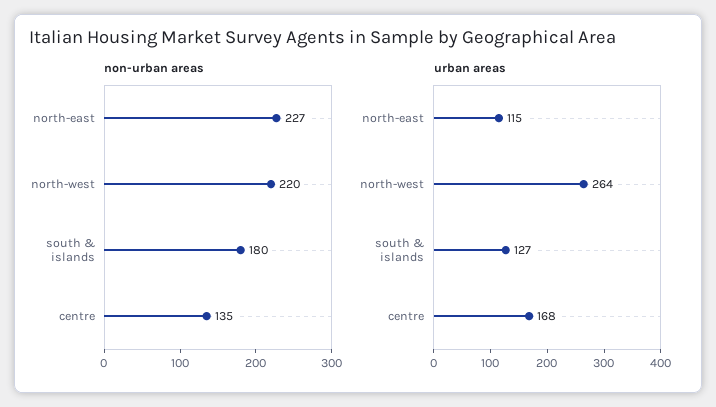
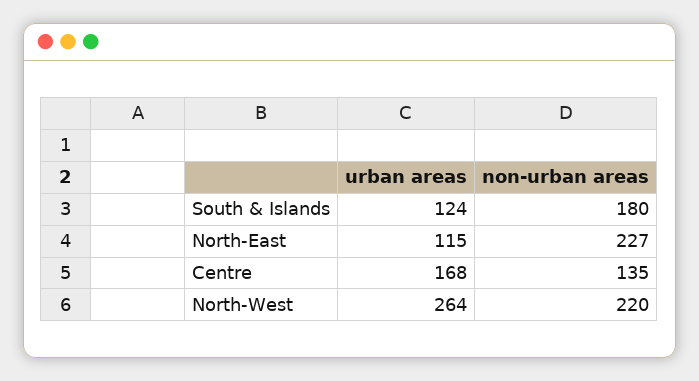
  {
    "non-urban areas": {
      "north-east": 227,
      "north-west": 220,
      "south & islands": 180,
      "centre": 135
    },
    "urban areas": {
      "north-east": 115,
      "north-west": 264,
-     "south & islands": 127,
+     "south & islands": 124,
      "centre": 168
    }
  }

